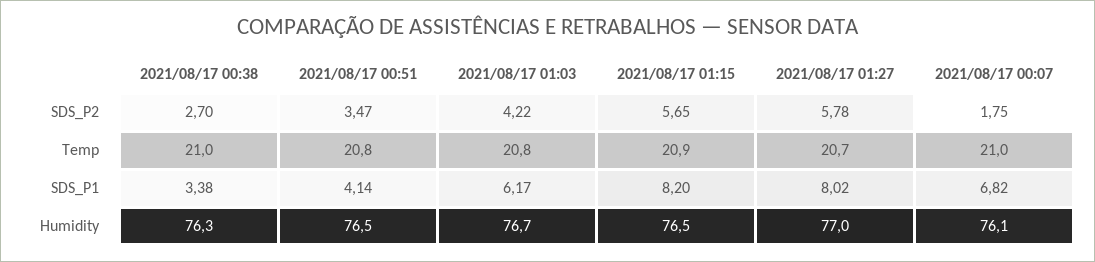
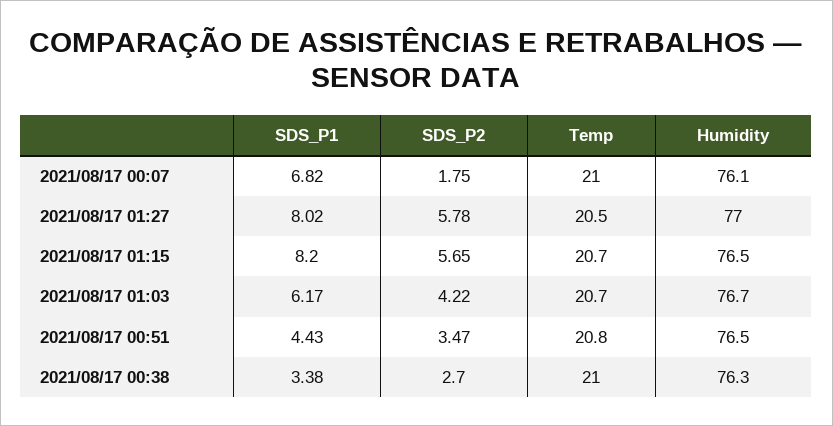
  {
    "2021/08/17 00:38": {
      "SDS_P2": 2.7,
      "Temp": 21,
      "SDS_P1": 3.38,
      "Humidity": 76.3
    },
    "2021/08/17 00:51": {
      "SDS_P2": 3.47,
      "Temp": 20.8,
-     "SDS_P1": 4.14,
+     "SDS_P1": 4.43,
      "Humidity": 76.5
    },
    "2021/08/17 01:03": {
      "SDS_P2": 4.22,
-     "Temp": 20.8,
+     "Temp": 20.7,
      "SDS_P1": 6.17,
      "Humidity": 76.7
    },
    "2021/08/17 01:15": {
      "SDS_P2": 5.65,
-     "Temp": 20.9,
+     "Temp": 20.7,
      "SDS_P1": 8.2,
      "Humidity": 76.5
    },
    "2021/08/17 01:27": {
      "SDS_P2": 5.78,
-     "Temp": 20.7,
+     "Temp": 20.5,
      "SDS_P1": 8.02,
      "Humidity": 77
    },
    "2021/08/17 00:07": {
      "SDS_P2": 1.75,
      "Temp": 21,
      "SDS_P1": 6.82,
      "Humidity": 76.1
    }
  }

